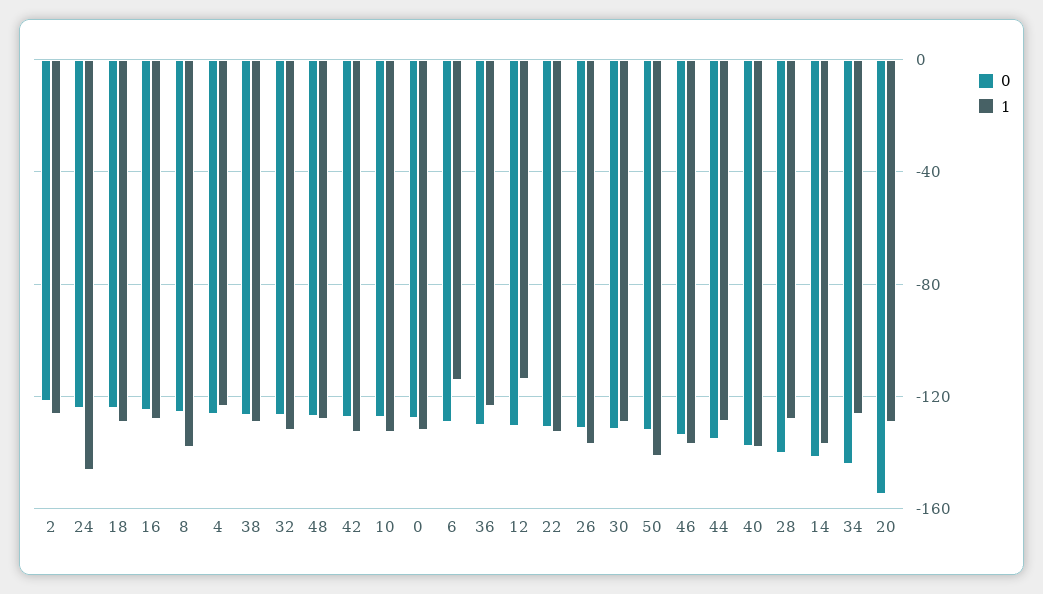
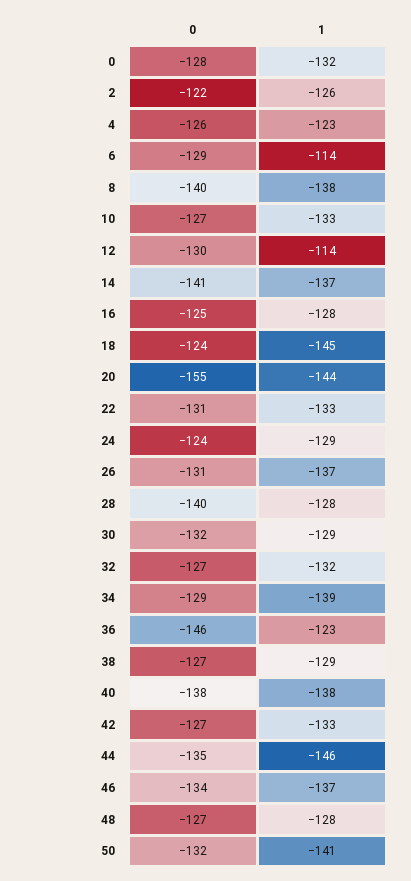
  {
    "0": {
      "2": -122,
      "24": -124,
      "18": -124,
      "16": -125,
-     "8": -125,
+     "8": -140,
      "4": -126,
      "38": -127,
      "32": -127,
      "48": -127,
      "42": -127,
      "10": -127,
      "0": -128,
      "6": -129,
-     "36": -130,
+     "36": -146,
      "12": -130,
      "22": -131,
      "26": -131,
      "30": -132,
      "50": -132,
      "46": -134,
      "44": -135,
      "40": -138,
      "28": -140,
      "14": -141,
-     "34": -145,
+     "34": -129,
      "20": -155
    },
    "1": {
      "2": -126,
-     "24": -145,
+     "24": -129,
-     "18": -130,
+     "18": -145,
      "16": -128,
      "8": -138,
      "4": -123,
      "38": -129,
      "32": -132,
      "48": -128,
      "42": -133,
      "10": -133,
      "0": -132,
      "6": -114,
      "36": -123,
      "12": -114,
      "22": -133,
      "26": -137,
      "30": -129,
      "50": -141,
      "46": -137,
-     "44": -130,
+     "44": -146,
      "40": -138,
      "28": -128,
      "14": -137,
-     "34": -125,
+     "34": -139,
-     "20": -130
+     "20": -144
    }
  }

